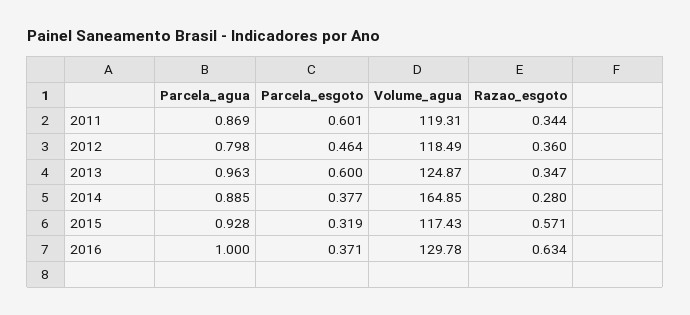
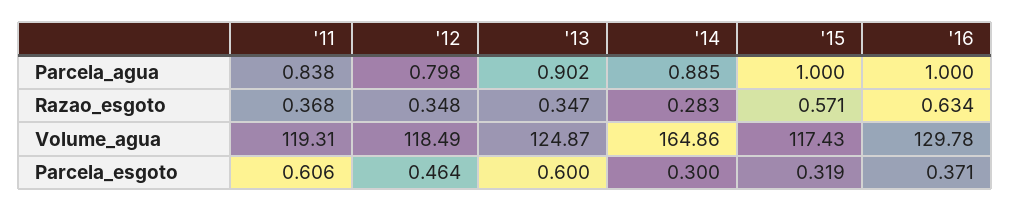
  {
    "Parcela_agua": {
-     "2011": 0.869,
+     "2011": 0.838,
      "2012": 0.798,
-     "2013": 0.963,
+     "2013": 0.902,
      "2014": 0.885,
-     "2015": 0.928,
+     "2015": 1,
      "2016": 1
    },
    "Parcela_esgoto": {
-     "2011": 0.601,
+     "2011": 0.606,
      "2012": 0.464,
      "2013": 0.6,
-     "2014": 0.377,
+     "2014": 0.3,
      "2015": 0.319,
      "2016": 0.371
    },
    "Volume_agua": {
      "2011": 119.31,
      "2012": 118.49,
      "2013": 124.87,
-     "2014": 164.85,
+     "2014": 164.86,
      "2015": 117.43,
      "2016": 129.78
    },
    "Razao_esgoto": {
-     "2011": 0.344,
+     "2011": 0.368,
-     "2012": 0.36,
+     "2012": 0.348,
      "2013": 0.347,
-     "2014": 0.28,
+     "2014": 0.283,
      "2015": 0.571,
      "2016": 0.634
    }
  }

